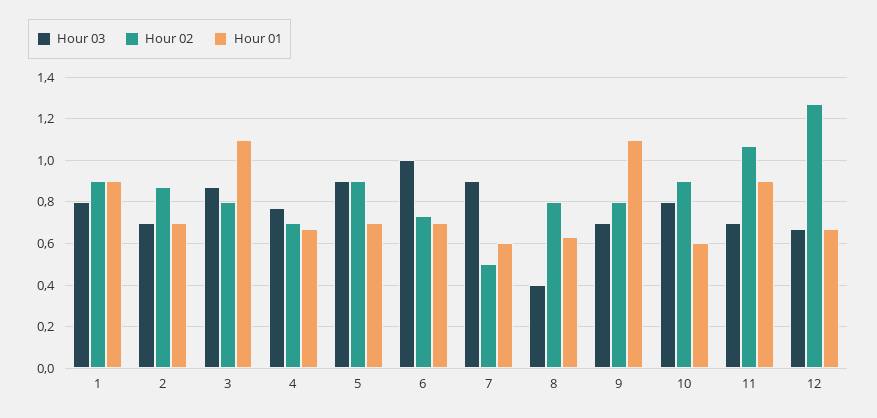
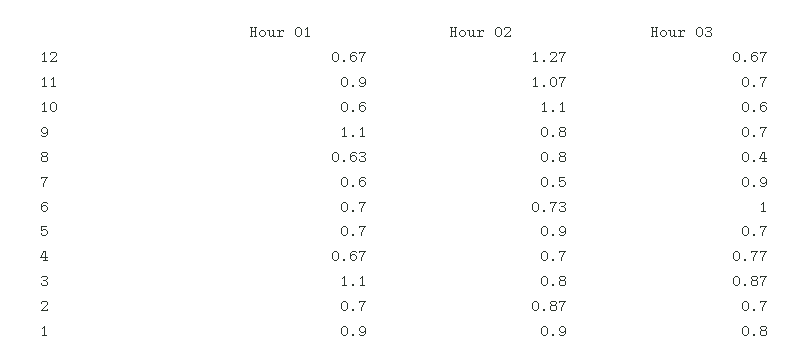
  {
    "Hour 03": {
      "1": 0.8,
      "2": 0.7,
      "3": 0.87,
      "4": 0.77,
-     "5": 0.9,
+     "5": 0.7,
      "6": 1,
      "7": 0.9,
      "8": 0.4,
      "9": 0.7,
-     "10": 0.8,
+     "10": 0.6,
      "11": 0.7,
      "12": 0.67
    },
    "Hour 02": {
      "1": 0.9,
      "2": 0.87,
      "3": 0.8,
      "4": 0.7,
      "5": 0.9,
      "6": 0.73,
      "7": 0.5,
      "8": 0.8,
      "9": 0.8,
-     "10": 0.9,
+     "10": 1.1,
      "11": 1.07,
      "12": 1.27
    },
    "Hour 01": {
      "1": 0.9,
      "2": 0.7,
      "3": 1.1,
      "4": 0.67,
      "5": 0.7,
      "6": 0.7,
      "7": 0.6,
      "8": 0.63,
      "9": 1.1,
      "10": 0.6,
      "11": 0.9,
      "12": 0.67
    }
  }

